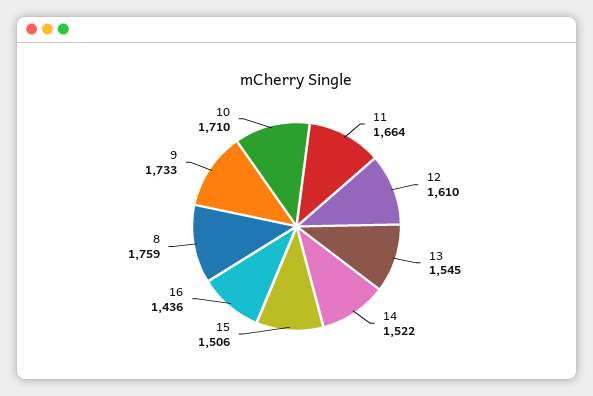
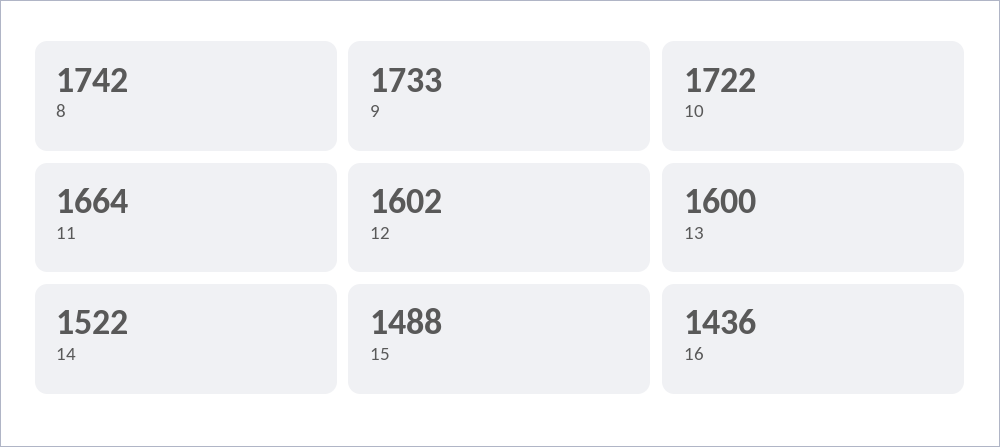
  {
    "11": 1664,
-   "12": 1610,
+   "12": 1602,
-   "13": 1545,
+   "13": 1600,
    "14": 1522,
-   "15": 1506,
+   "15": 1488,
    "16": 1436,
-   "8": 1759,
+   "8": 1742,
    "9": 1733,
-   "10": 1710
+   "10": 1722
  }

